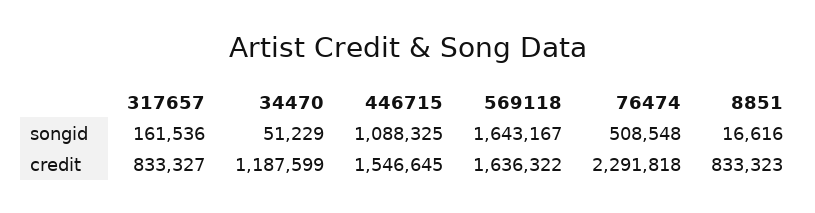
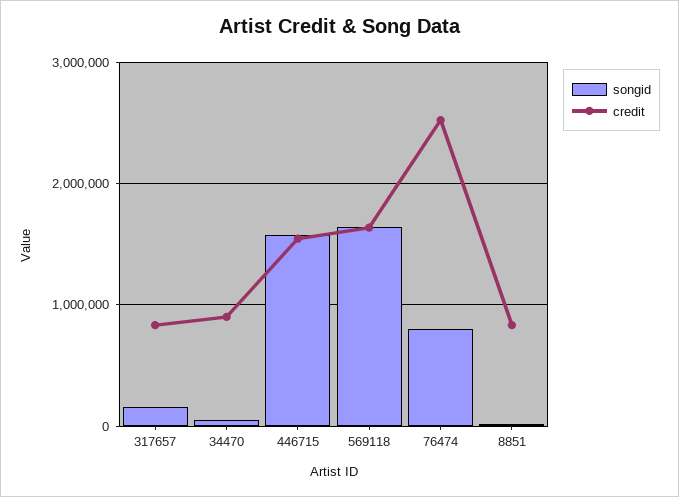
  {
    "songid": {
      "317657": 161536,
      "34470": 51229,
-     "446715": 1088325,
+     "446715": 1600000,
      "569118": 1643167,
-     "76474": 508548,
+     "76474": 800000,
      "8851": 16616
    },
    "credit": {
      "317657": 833327,
-     "34470": 1187599,
+     "34470": 900000,
      "446715": 1546645,
      "569118": 1636322,
-     "76474": 2291818,
+     "76474": 2500000,
      "8851": 833323
    }
  }

